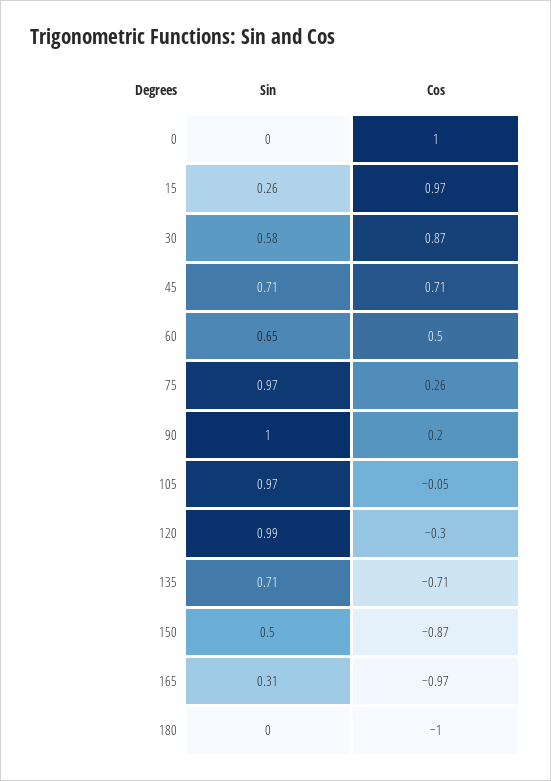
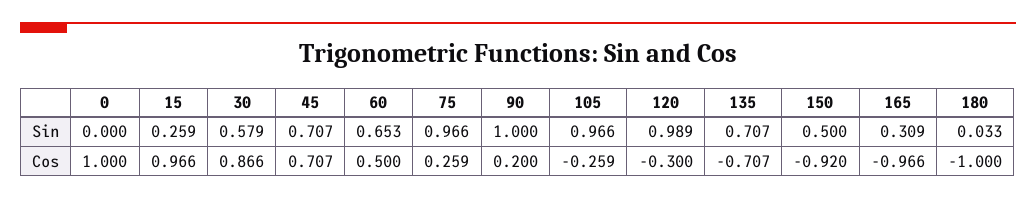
  {
    "Sin": {
      "0": 0,
      "15": 0.259,
      "30": 0.579,
      "45": 0.707,
      "60": 0.653,
      "75": 0.966,
      "90": 1,
      "105": 0.966,
      "120": 0.989,
      "135": 0.707,
      "150": 0.5,
      "165": 0.309,
-     "180": 0
+     "180": 0.033
    },
    "Cos": {
      "0": 1,
      "15": 0.966,
      "30": 0.866,
      "45": 0.707,
      "60": 0.5,
      "75": 0.259,
      "90": 0.2,
-     "105": -0.05,
+     "105": -0.259,
      "120": -0.3,
      "135": -0.707,
-     "150": -0.87,
+     "150": -0.92,
      "165": -0.966,
      "180": -1
    }
  }

